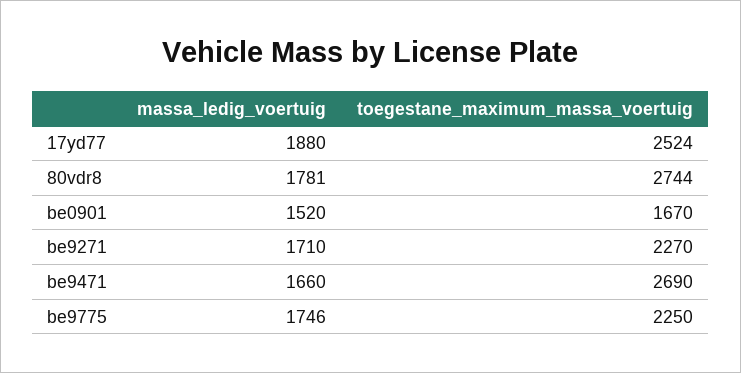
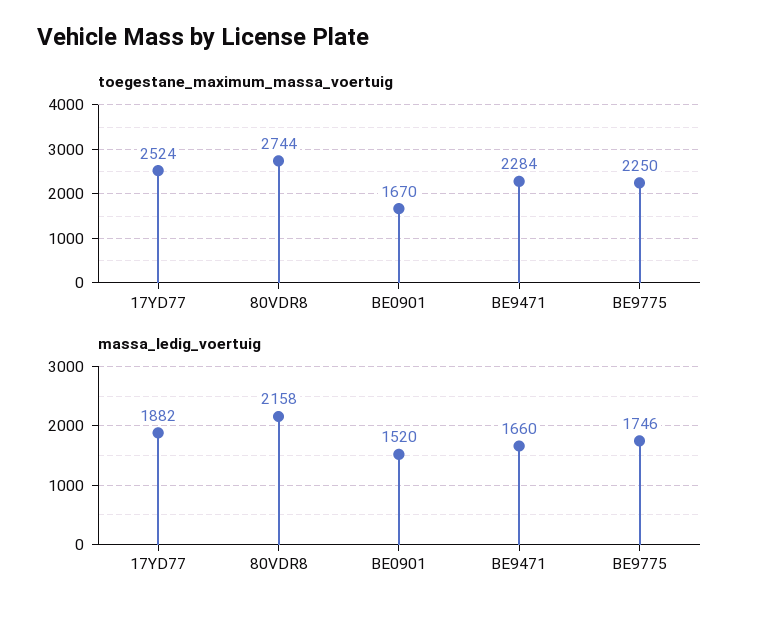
  {
    "massa_ledig_voertuig": {
-     "17yd77": 1880,
+     "17yd77": 1882,
-     "80vdr8": 1781,
+     "80vdr8": 2158,
      "be0901": 1520,
-     "be9271": 1710,
      "be9471": 1660,
      "be9775": 1746
    },
    "toegestane_maximum_massa_voertuig": {
      "17yd77": 2524,
      "80vdr8": 2744,
      "be0901": 1670,
-     "be9271": 2270,
-     "be9471": 2690,
+     "be9471": 2284,
      "be9775": 2250
    }
  }

